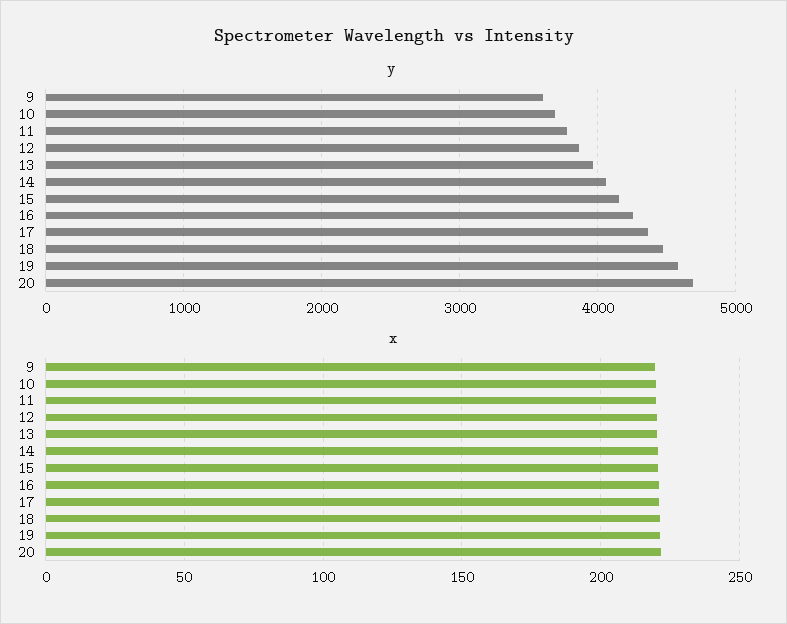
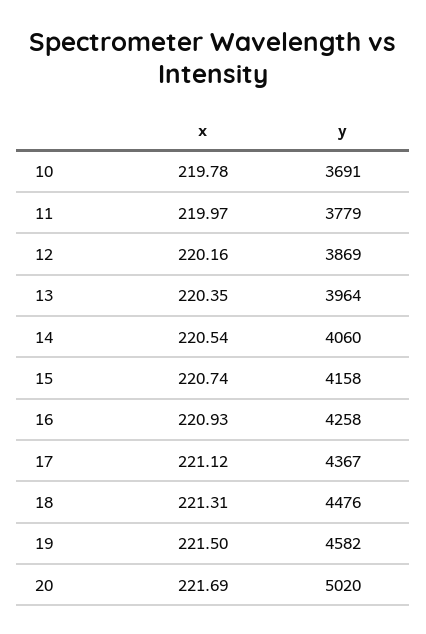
  {
    "y": {
-     "9": 3600,
      "10": 3691,
      "11": 3779,
      "12": 3869,
      "13": 3964,
      "14": 4060,
      "15": 4158,
      "16": 4258,
      "17": 4367,
      "18": 4476,
      "19": 4582,
-     "20": 4700
+     "20": 5020
    },
    "x": {
-     "9": 220,
      "10": 219.78,
      "11": 219.97,
      "12": 220.16,
      "13": 220.35,
      "14": 220.54,
      "15": 220.74,
      "16": 220.93,
      "17": 221.12,
      "18": 221.31,
      "19": 221.5,
      "20": 221.69
    }
  }

